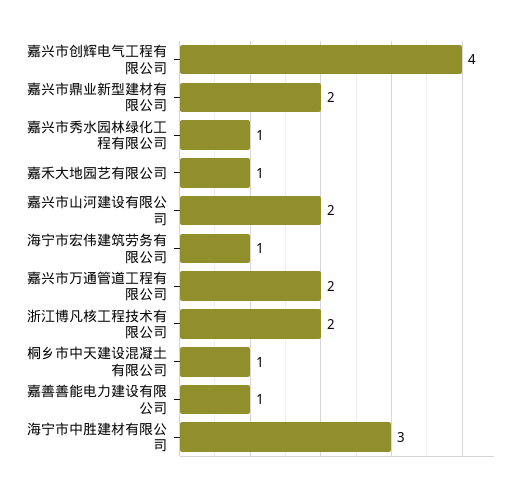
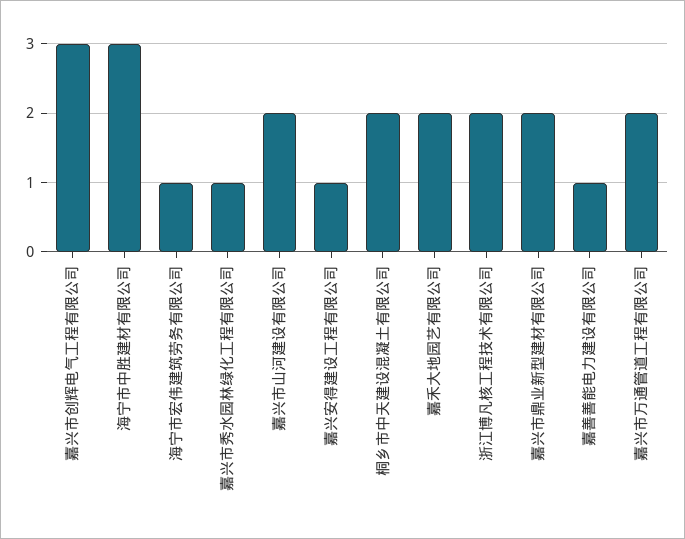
  {
-   "嘉兴市创辉电气工程有限公司": 4,
+   "嘉兴市创辉电气工程有限公司": 3,
    "嘉兴市鼎业新型建材有限公司": 2,
    "嘉兴市秀水园林绿化工程有限公司": 1,
-   "嘉禾大地园艺有限公司": 1,
+   "嘉禾大地园艺有限公司": 2,
    "嘉兴市山河建设有限公司": 2,
    "海宁市宏伟建筑劳务有限公司": 1,
    "嘉兴市万通管道工程有限公司": 2,
    "浙江博凡核工程技术有限公司": 2,
-   "桐乡市中天建设混凝土有限公司": 1,
+   "桐乡市中天建设混凝土有限公司": 2,
    "嘉善善能电力建设有限公司": 1,
-   "海宁市中胜建材有限公司": 3
+   "海宁市中胜建材有限公司": 3,
+   "嘉兴安得建设工程有限公司": 1
  }

